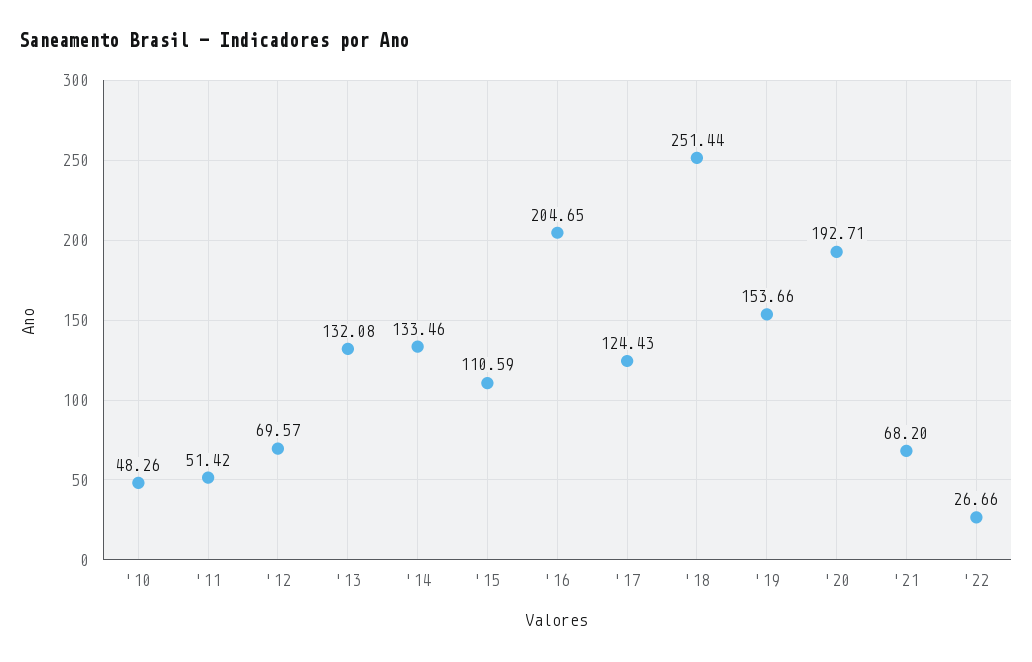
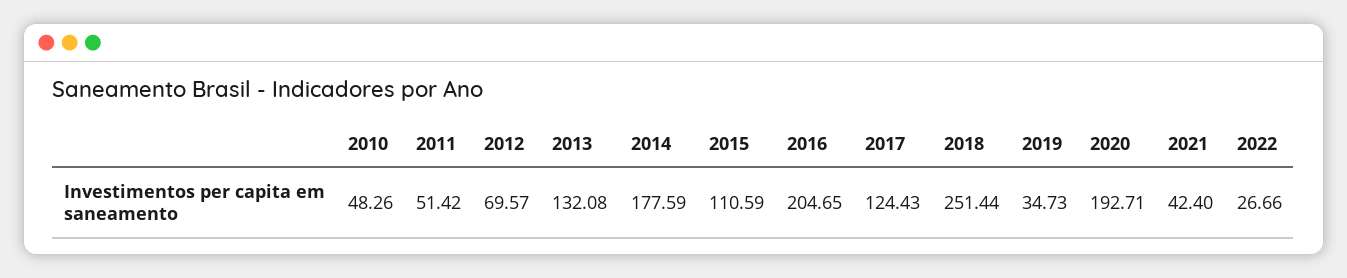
  {
    "'10": 48.26,
    "'11": 51.42,
    "'12": 69.57,
    "'13": 132.08,
-   "'14": 133.46,
+   "'14": 177.59,
    "'15": 110.59,
    "'16": 204.65,
    "'17": 124.43,
    "'18": 251.44,
-   "'19": 153.66,
+   "'19": 34.73,
    "'20": 192.71,
-   "'21": 68.2,
+   "'21": 42.4,
    "'22": 26.66
  }

